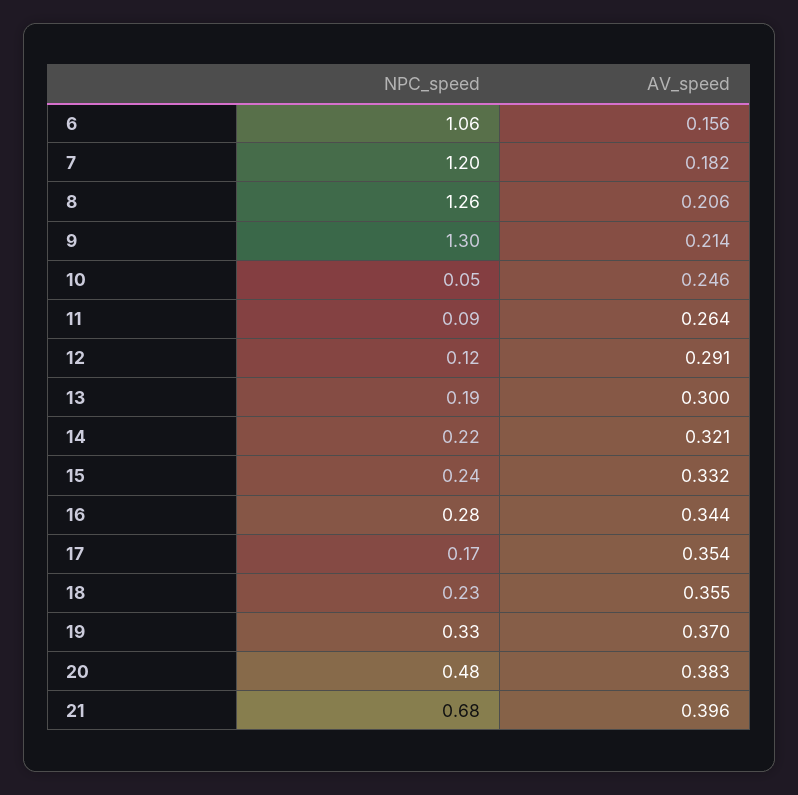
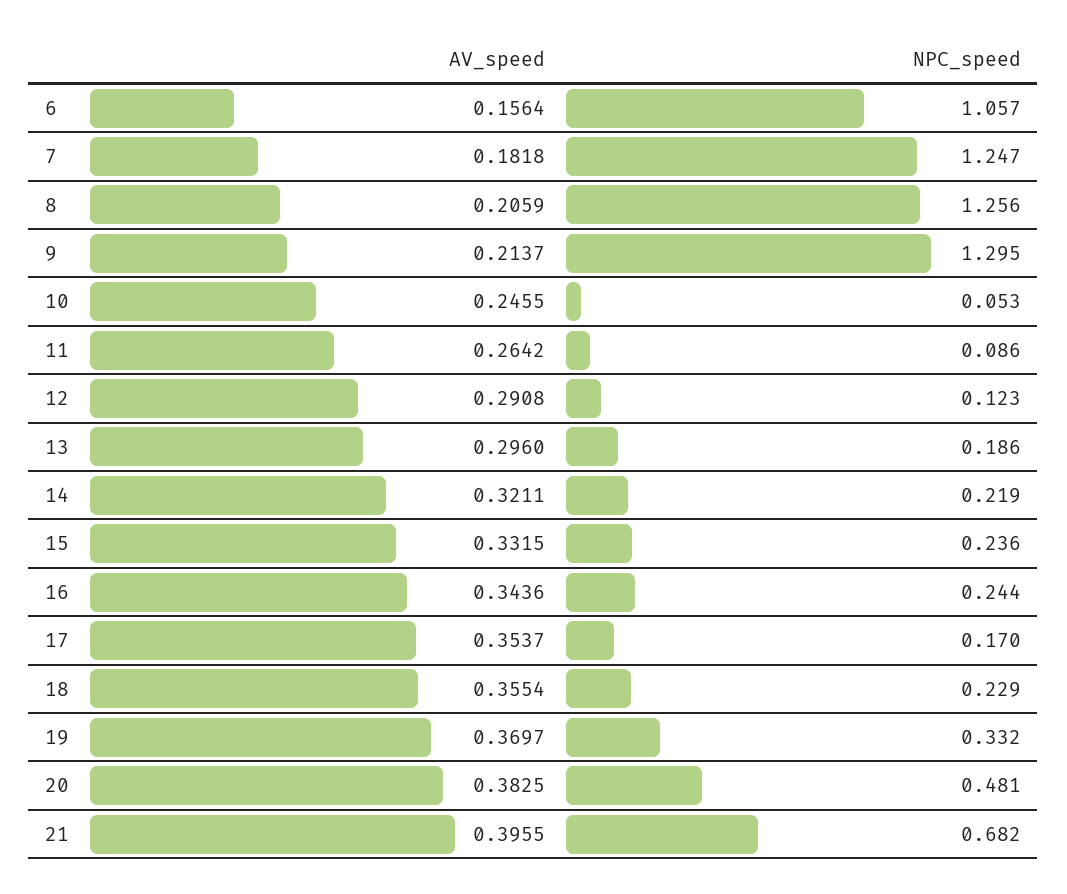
  {
    "NPC_speed": {
      "6": 1.057,
-     "7": 1.2,
+     "7": 1.247,
      "8": 1.256,
      "9": 1.295,
      "10": 0.053,
      "11": 0.086,
      "12": 0.123,
      "13": 0.186,
      "14": 0.219,
      "15": 0.236,
-     "16": 0.28,
+     "16": 0.244,
      "17": 0.17,
      "18": 0.229,
      "19": 0.332,
      "20": 0.481,
      "21": 0.682
    },
    "AV_speed": {
      "6": 0.1564,
      "7": 0.1818,
      "8": 0.2059,
      "9": 0.2137,
      "10": 0.2455,
      "11": 0.2642,
      "12": 0.2908,
-     "13": 0.3,
+     "13": 0.296,
      "14": 0.3211,
      "15": 0.3315,
      "16": 0.3436,
      "17": 0.3537,
      "18": 0.3554,
      "19": 0.3697,
      "20": 0.3825,
      "21": 0.3955
    }
  }

